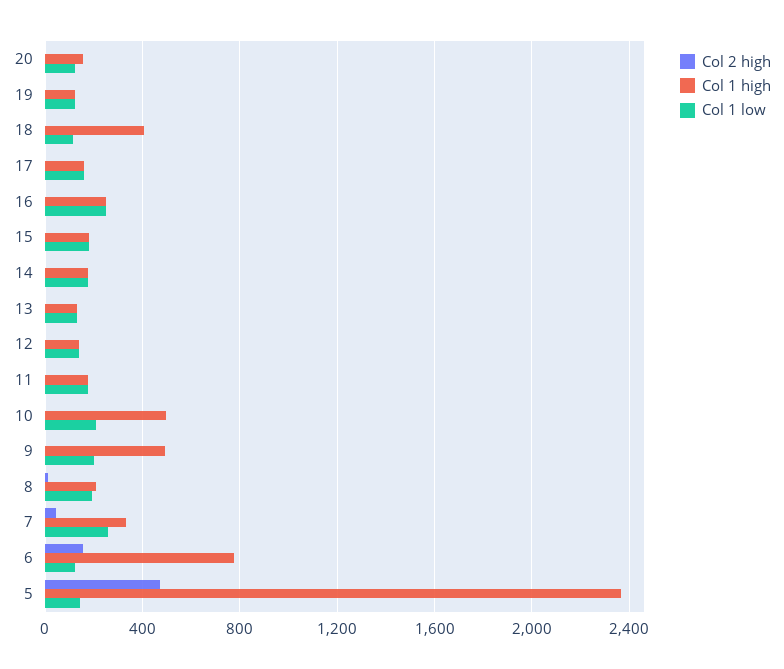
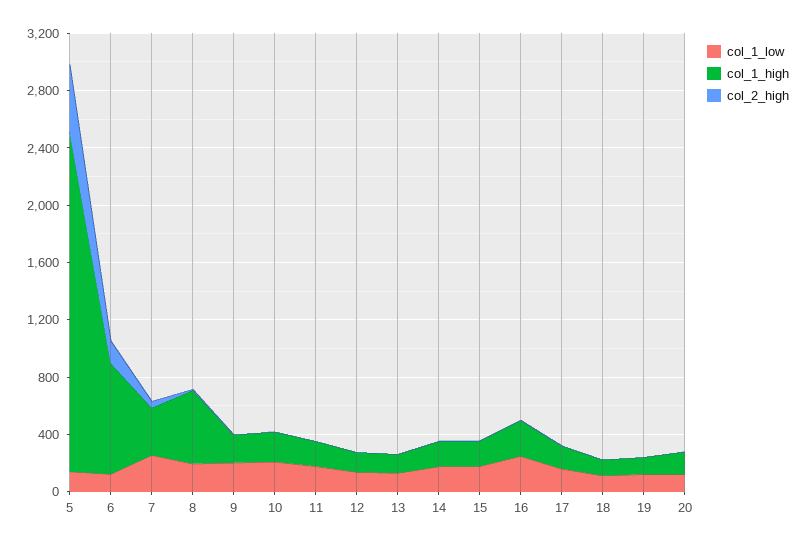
  {
    "Col 2 high": {
      "20": 0,
      "19": 0,
      "18": 0,
      "17": 0,
      "16": 0,
      "15": 0,
      "14": 0,
      "13": 0,
      "12": 0,
      "11": 0,
      "10": 0,
      "9": 0,
      "8": 0,
      "7": 50,
      "6": 150,
      "5": 450
    },
    "Col 1 high": {
      "20": 150,
      "19": 100,
-     "18": 400,
+     "18": 100,
      "17": 150,
      "16": 250,
      "15": 200,
      "14": 200,
      "13": 150,
      "12": 150,
      "11": 200,
-     "10": 500,
+     "10": 200,
-     "9": 500,
+     "9": 200,
-     "8": 200,
+     "8": 500,
      "7": 350,
      "6": 750,
      "5": 2350
    },
    "Col 1 low": {
      "20": 100,
      "19": 100,
      "18": 100,
      "17": 150,
      "16": 250,
      "15": 200,
      "14": 200,
      "13": 150,
      "12": 150,
      "11": 200,
      "10": 200,
      "9": 200,
      "8": 200,
      "7": 250,
      "6": 100,
      "5": 150
    }
  }

